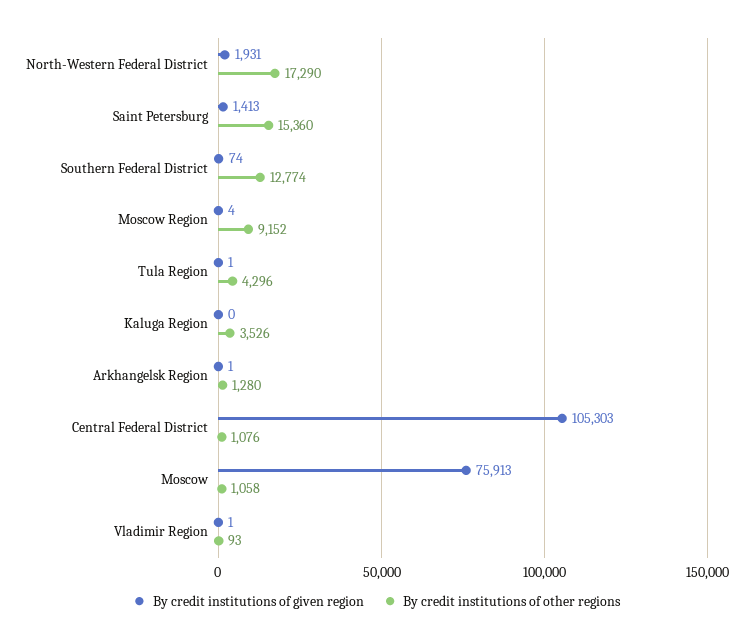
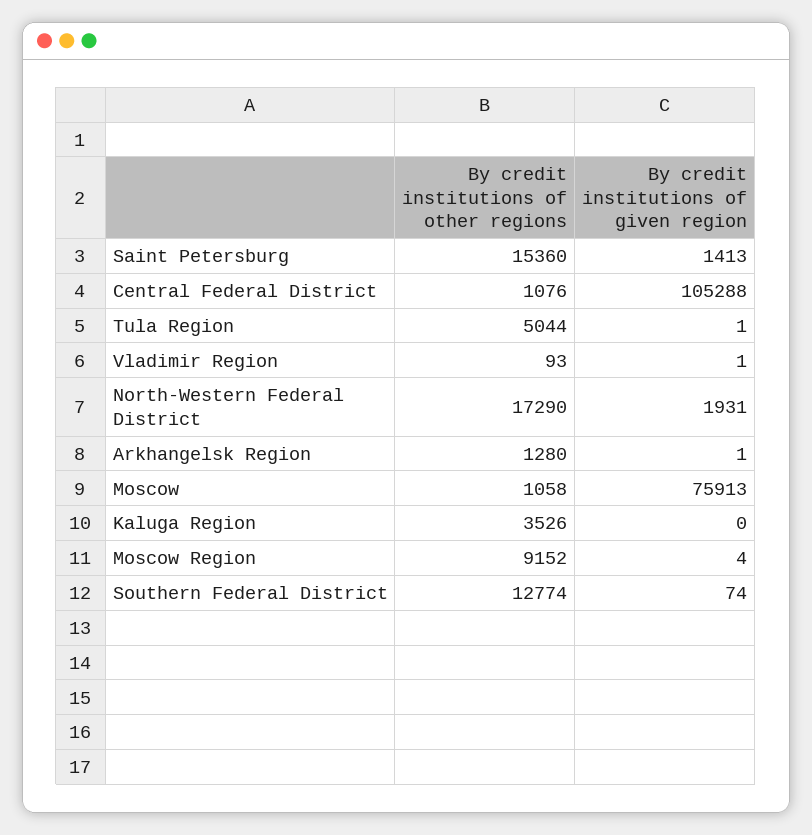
  {
    "By credit institutions of given region": {
      "North-Western Federal District": 1931,
      "Saint Petersburg": 1413,
      "Southern Federal District": 74,
      "Moscow Region": 4,
      "Tula Region": 1,
      "Kaluga Region": 0,
      "Arkhangelsk Region": 1,
-     "Central Federal District": 105303,
+     "Central Federal District": 105288,
      "Moscow": 75913,
      "Vladimir Region": 1
    },
    "By credit institutions of other regions": {
      "North-Western Federal District": 17290,
      "Saint Petersburg": 15360,
      "Southern Federal District": 12774,
      "Moscow Region": 9152,
-     "Tula Region": 4296,
+     "Tula Region": 5044,
      "Kaluga Region": 3526,
      "Arkhangelsk Region": 1280,
      "Central Federal District": 1076,
      "Moscow": 1058,
      "Vladimir Region": 93
    }
  }

